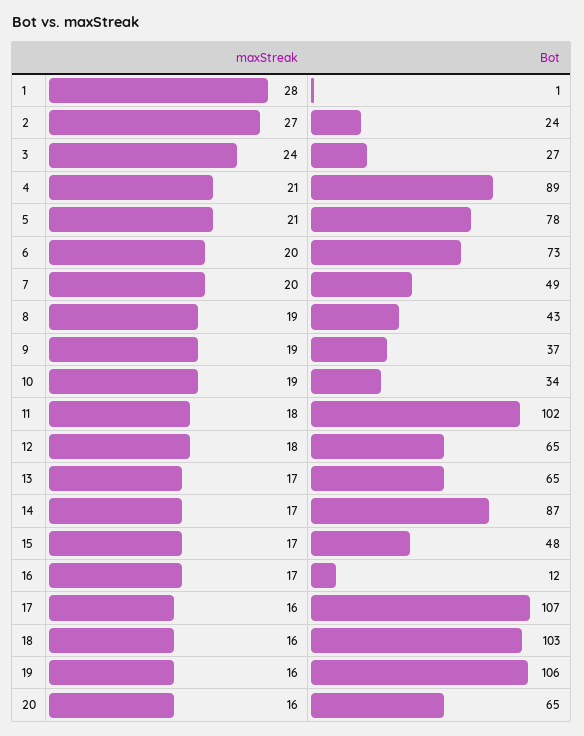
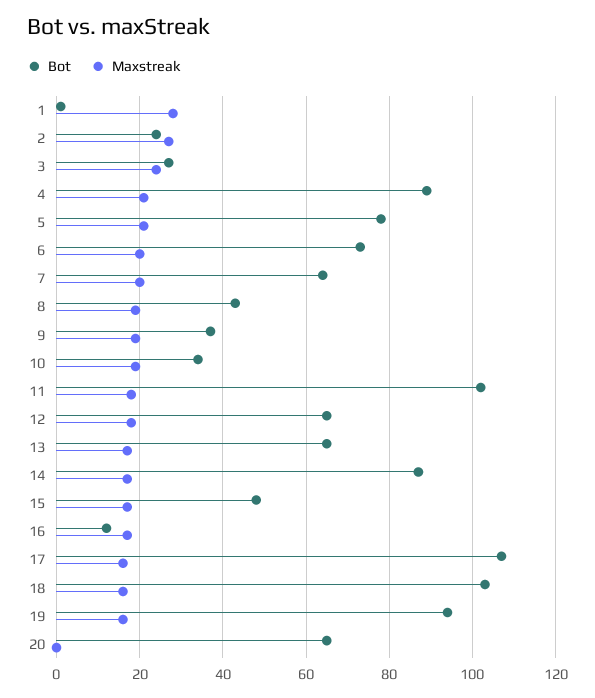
  {
    "maxStreak": {
      "1": 28,
      "2": 27,
      "3": 24,
      "4": 21,
      "5": 21,
      "6": 20,
      "7": 20,
      "8": 19,
      "9": 19,
      "10": 19,
      "11": 18,
      "12": 18,
      "13": 17,
      "14": 17,
      "15": 17,
      "16": 17,
      "17": 16,
      "18": 16,
      "19": 16,
-     "20": 16
+     "20": 0
    },
    "Bot": {
      "1": 1,
      "2": 24,
      "3": 27,
      "4": 89,
      "5": 78,
      "6": 73,
-     "7": 49,
+     "7": 65,
      "8": 43,
      "9": 37,
      "10": 34,
      "11": 102,
      "12": 65,
      "13": 65,
      "14": 87,
      "15": 48,
      "16": 12,
      "17": 107,
      "18": 103,
-     "19": 106,
+     "19": 95,
      "20": 65
    }
  }

